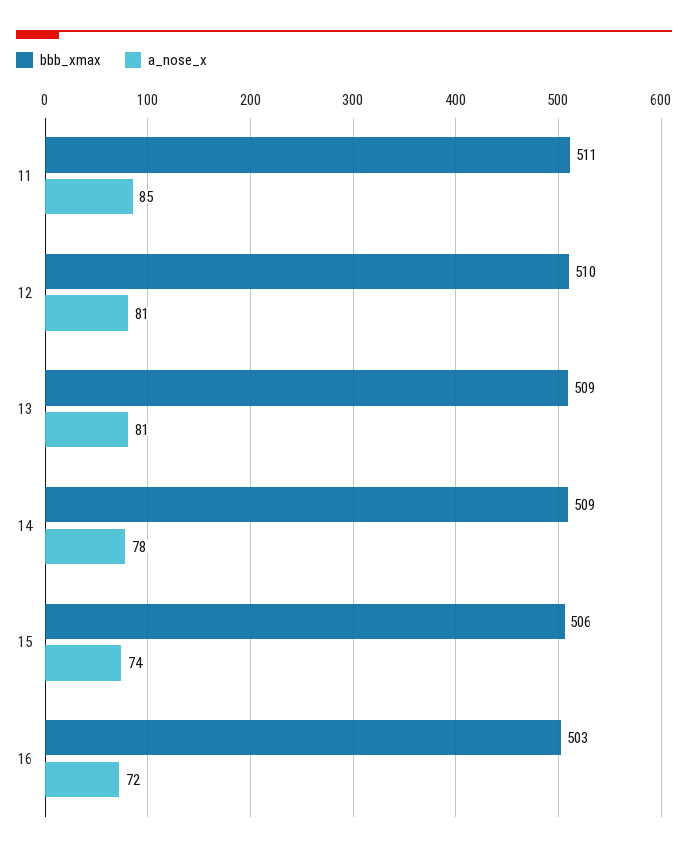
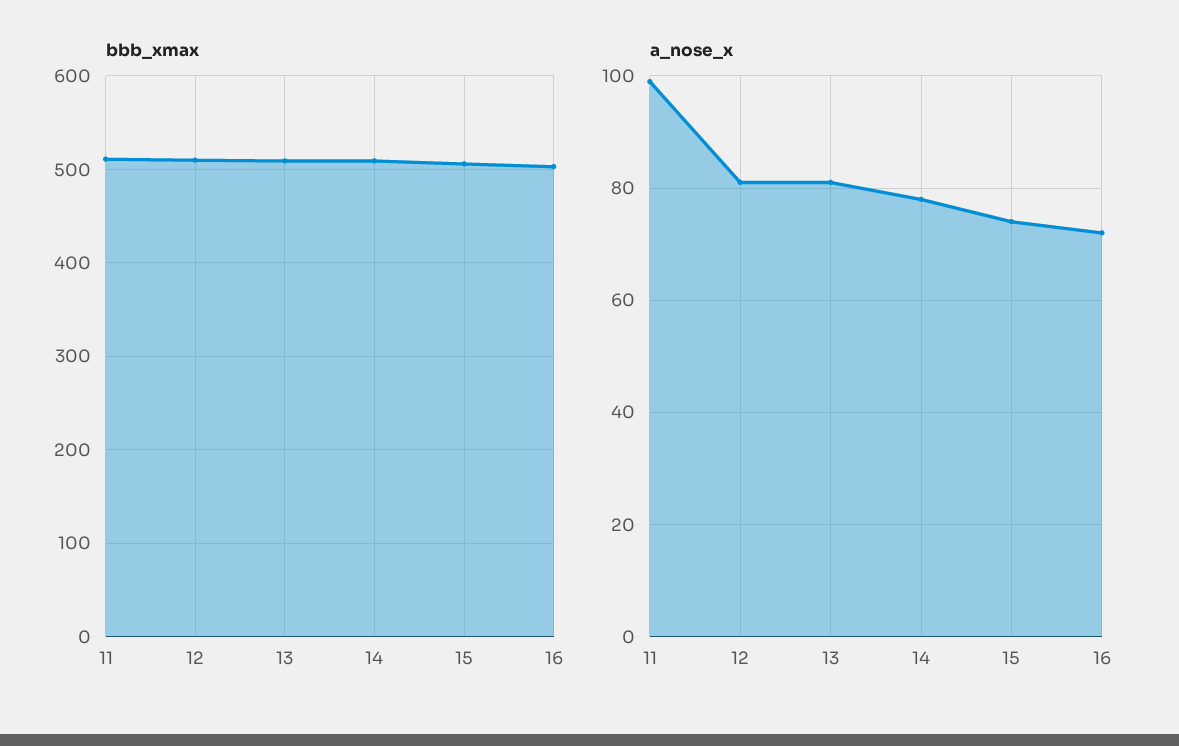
  {
    "bbb_xmax": {
      "11": 511,
      "12": 510,
      "13": 509,
      "14": 509,
      "15": 506,
      "16": 503
    },
    "a_nose_x": {
-     "11": 85,
+     "11": 100,
      "12": 81,
      "13": 81,
      "14": 78,
      "15": 74,
      "16": 72
    }
  }

